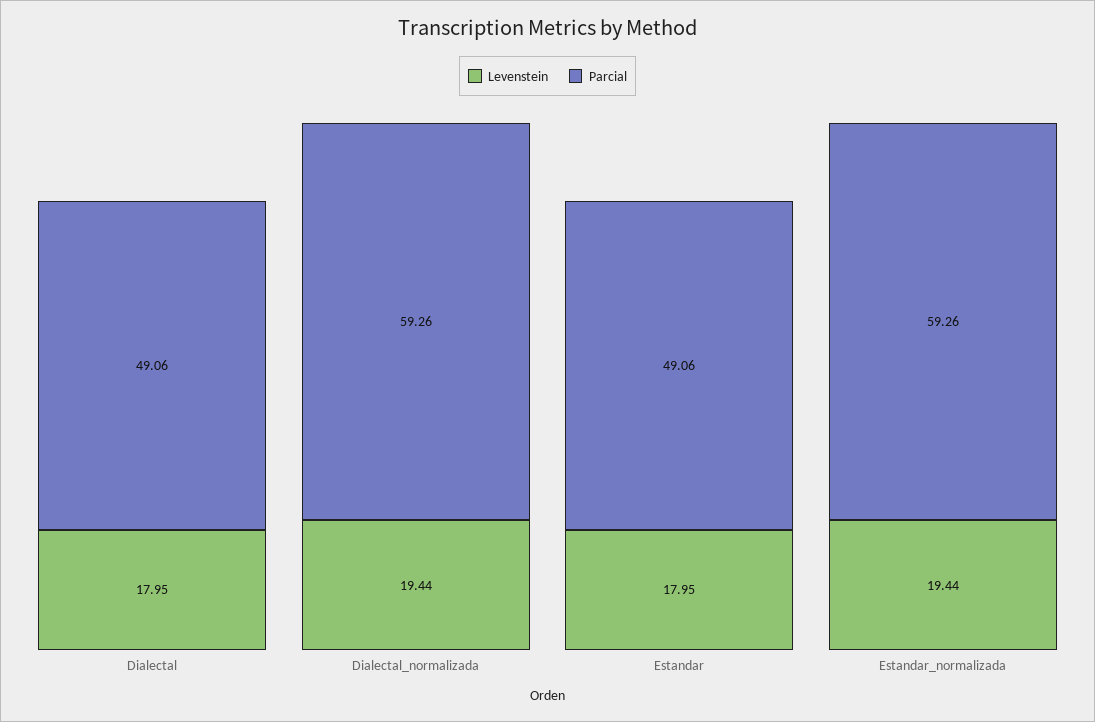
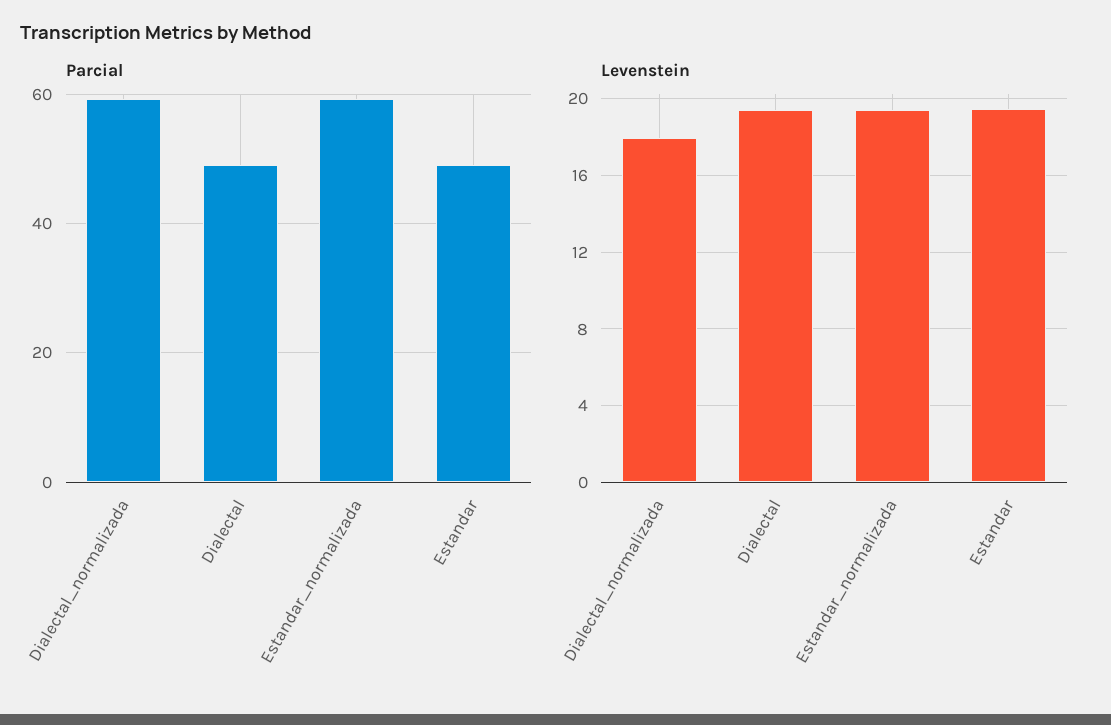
  {
    "Levenstein": {
-     "Dialectal": 17.95,
+     "Dialectal": 19.5,
-     "Dialectal_normalizada": 19.44,
+     "Dialectal_normalizada": 18,
-     "Estandar": 17.95,
+     "Estandar": 19.5,
      "Estandar_normalizada": 19.44
    },
    "Parcial": {
      "Dialectal": 49.06,
      "Dialectal_normalizada": 59.26,
      "Estandar": 49.06,
      "Estandar_normalizada": 59.26
    }
  }

